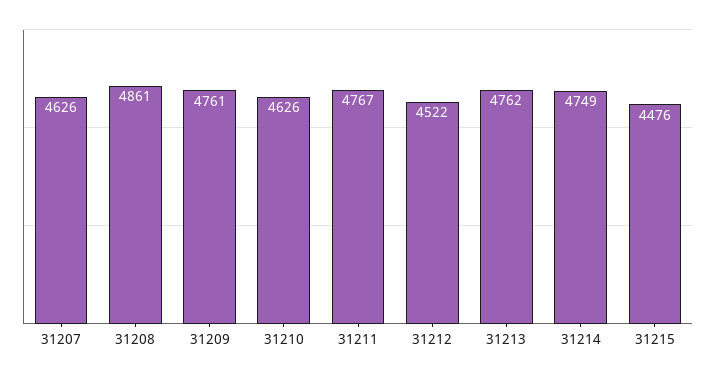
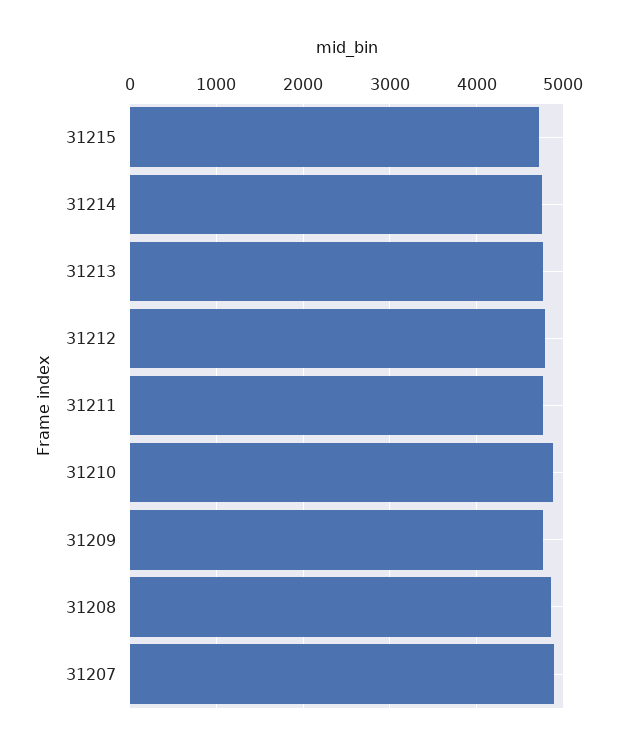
  {
-   "31207": 4626,
+   "31207": 4900,
    "31208": 4861,
    "31209": 4761,
-   "31210": 4626,
+   "31210": 4900,
    "31211": 4767,
-   "31212": 4522,
+   "31212": 4800,
    "31213": 4762,
    "31214": 4749,
-   "31215": 4476
+   "31215": 4700
  }

